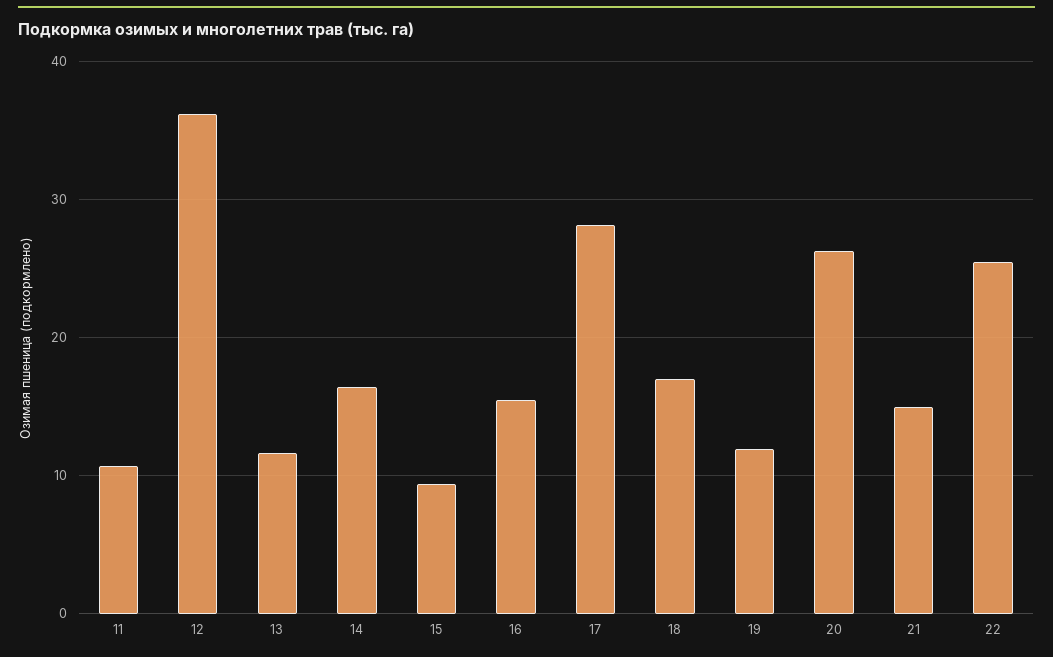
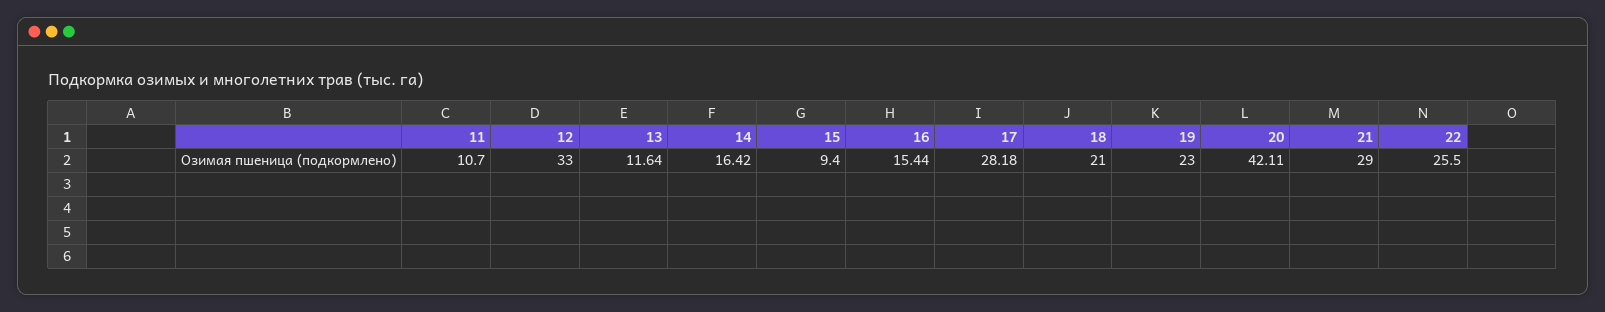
  {
    "11": 10.7,
-   "12": 36,
+   "12": 33,
    "13": 11.64,
    "14": 16.42,
    "15": 9.4,
    "16": 15.44,
    "17": 28.18,
-   "18": 17,
+   "18": 21,
-   "19": 12,
+   "19": 23,
-   "20": 26,
+   "20": 42.11,
-   "21": 15,
+   "21": 29,
    "22": 25.5
  }

